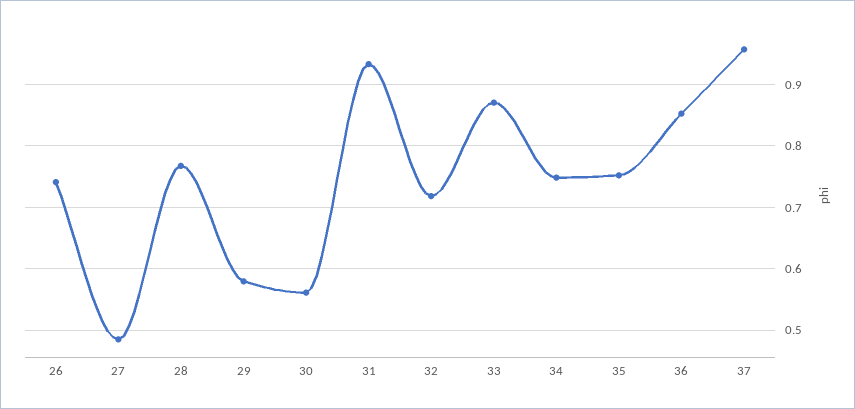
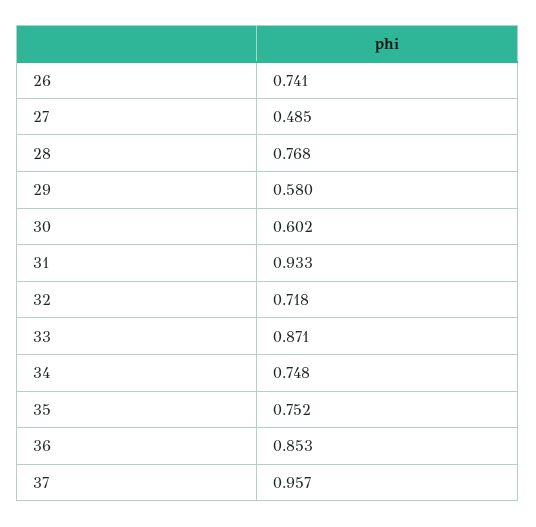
  {
    "26": 0.741,
    "27": 0.485,
    "28": 0.768,
    "29": 0.58,
-   "30": 0.56,
+   "30": 0.602,
    "31": 0.933,
    "32": 0.718,
    "33": 0.871,
    "34": 0.748,
    "35": 0.752,
    "36": 0.853,
    "37": 0.957
  }

